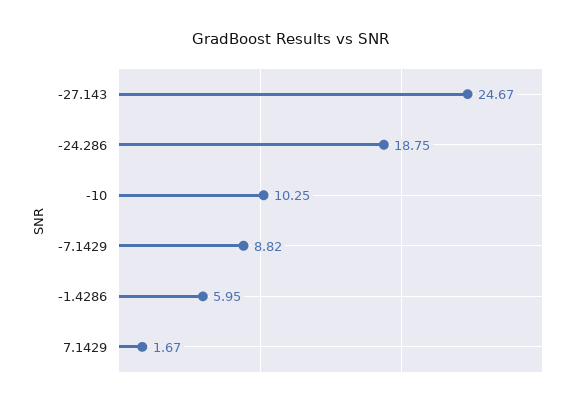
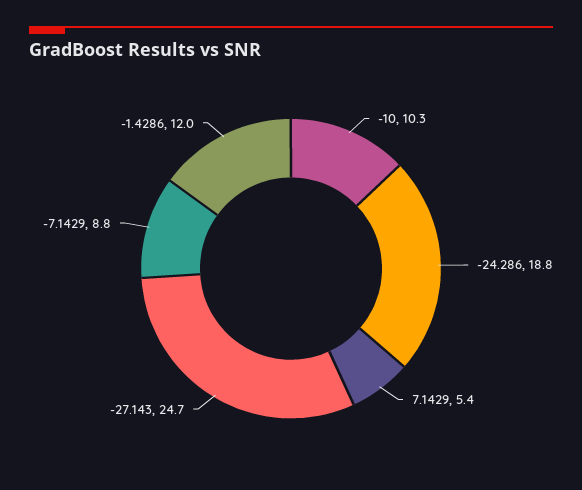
  {
    "-27.143": 24.67,
    "-24.286": 18.75,
    "-10": 10.25,
    "-7.1429": 8.82,
-   "-1.4286": 5.95,
+   "-1.4286": 12,
-   "7.1429": 1.67
+   "7.1429": 5.4
  }

